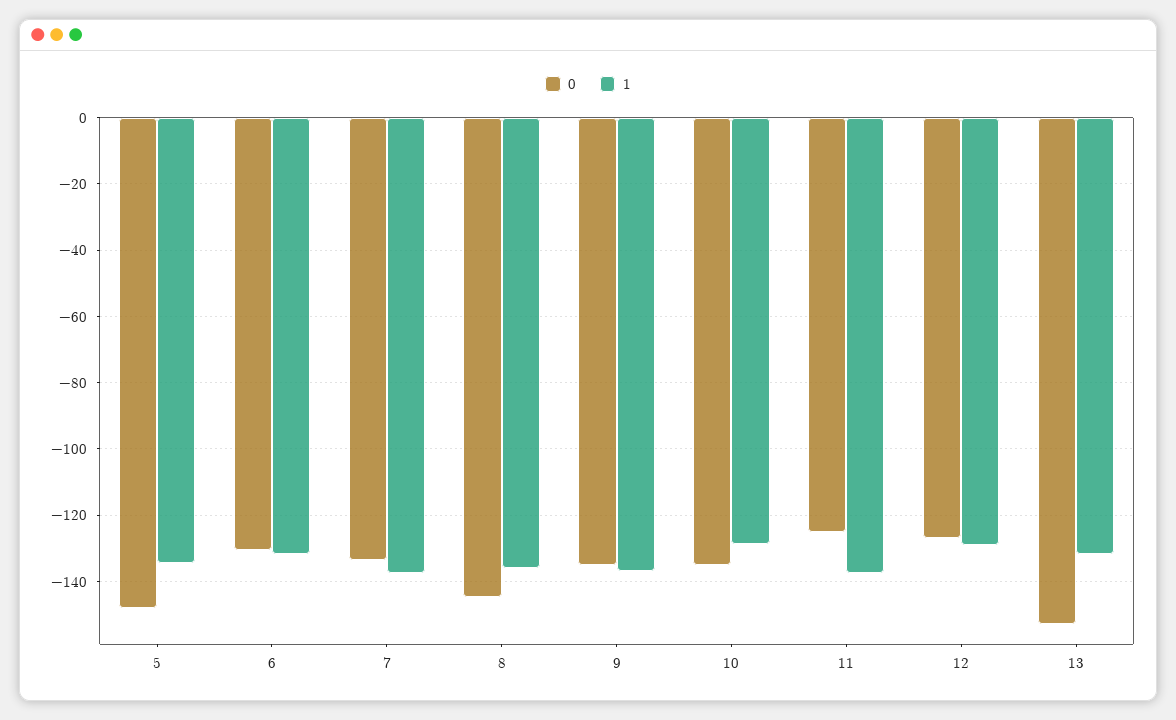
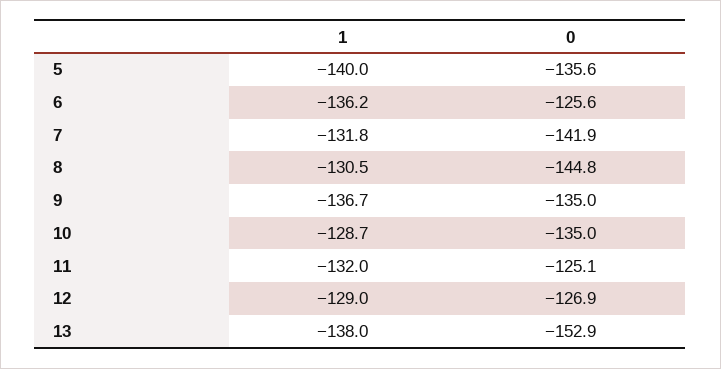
  {
    "0": {
-     "5": -148,
+     "5": -135.6,
-     "6": -130,
+     "6": -125.6,
-     "7": -134,
+     "7": -141.9,
      "8": -144.8,
      "9": -135,
      "10": -135,
      "11": -125.1,
      "12": -126.9,
      "13": -152.9
    },
    "1": {
-     "5": -134,
+     "5": -140,
-     "6": -132,
+     "6": -136.2,
-     "7": -138,
+     "7": -131.8,
-     "8": -136,
+     "8": -130.5,
      "9": -136.7,
      "10": -128.7,
-     "11": -138,
+     "11": -132,
      "12": -129,
-     "13": -132
+     "13": -138
    }
  }

